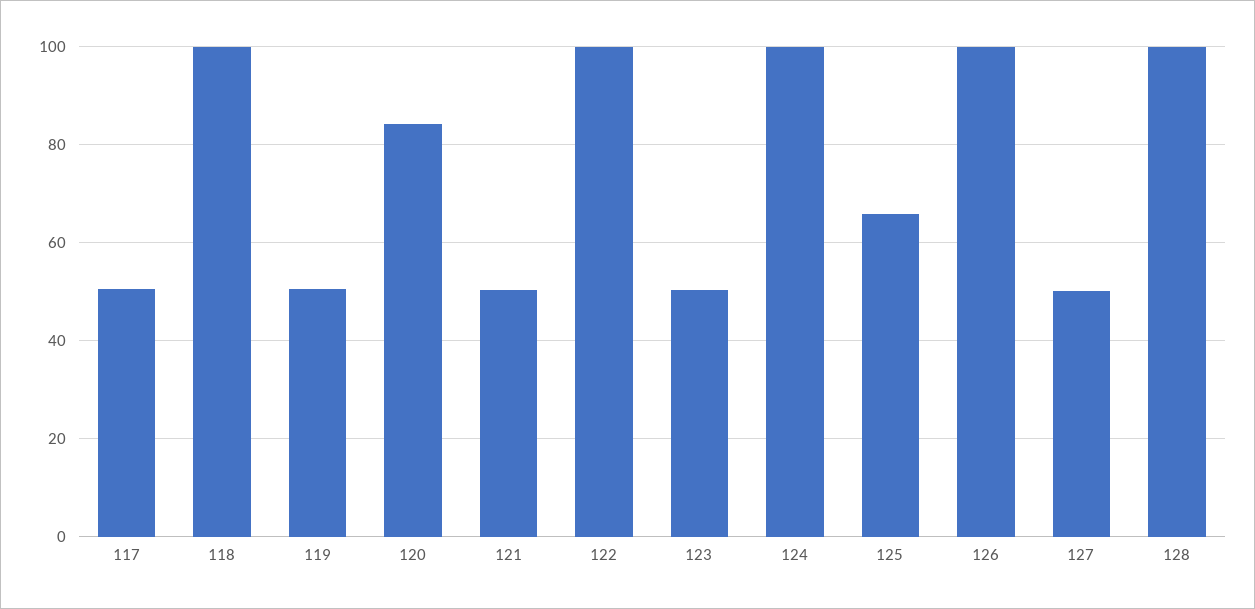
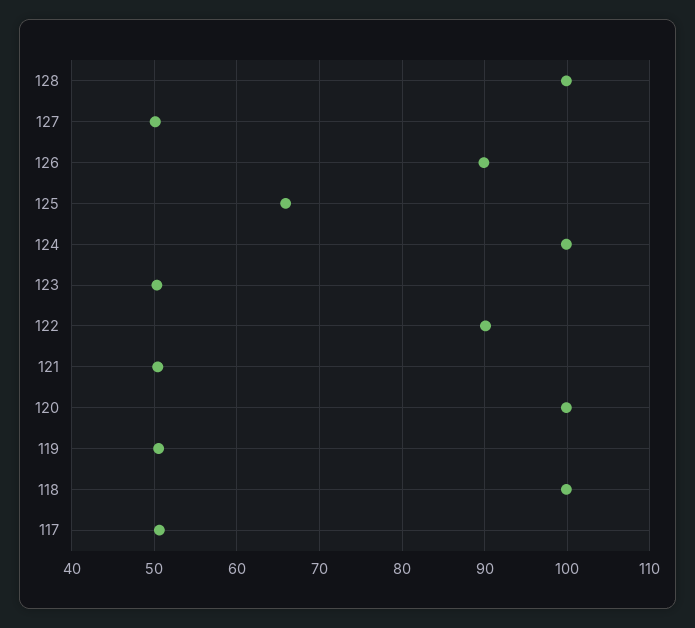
  {
    "117": 51,
    "118": 100,
    "119": 51,
-   "120": 84,
+   "120": 100,
    "121": 50,
-   "122": 100,
+   "122": 90,
    "123": 50,
    "124": 100,
    "125": 66,
-   "126": 100,
+   "126": 90,
    "127": 50,
    "128": 100
  }

